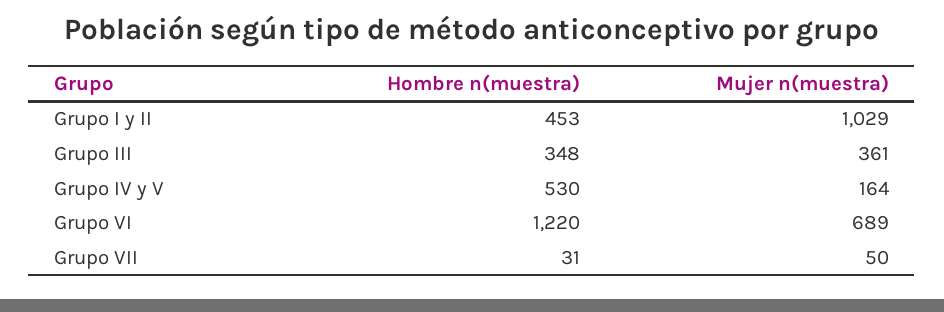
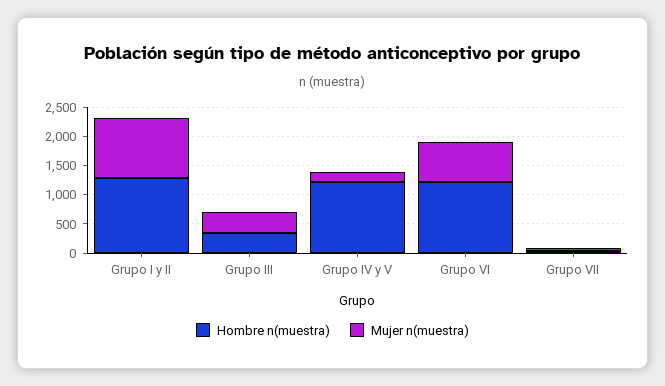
  {
    "Hombre n(muestra)": {
-     "Grupo I y II": 453,
+     "Grupo I y II": 1250,
      "Grupo III": 348,
-     "Grupo IV y V": 530,
+     "Grupo IV y V": 1250,
      "Grupo VI": 1220,
      "Grupo VII": 31
    },
    "Mujer n(muestra)": {
      "Grupo I y II": 1029,
      "Grupo III": 361,
      "Grupo IV y V": 164,
      "Grupo VI": 689,
      "Grupo VII": 50
    }
  }

